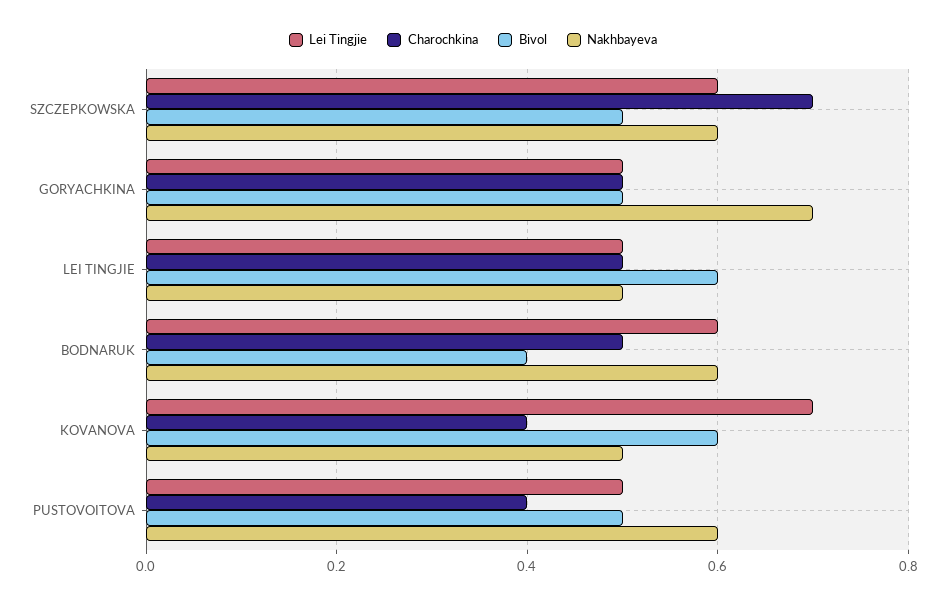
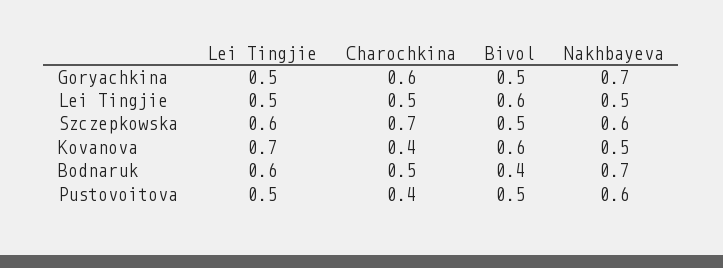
  {
    "Lei Tingjie": {
      "SZCZEPKOWSKA": 0.6,
      "GORYACHKINA": 0.5,
      "LEI TINGJIE": 0.5,
      "BODNARUK": 0.6,
      "KOVANOVA": 0.7,
      "PUSTOVOITOVA": 0.5
    },
    "Charochkina": {
      "SZCZEPKOWSKA": 0.7,
-     "GORYACHKINA": 0.5,
+     "GORYACHKINA": 0.6,
      "LEI TINGJIE": 0.5,
      "BODNARUK": 0.5,
      "KOVANOVA": 0.4,
      "PUSTOVOITOVA": 0.4
    },
    "Bivol": {
      "SZCZEPKOWSKA": 0.5,
      "GORYACHKINA": 0.5,
      "LEI TINGJIE": 0.6,
      "BODNARUK": 0.4,
      "KOVANOVA": 0.6,
      "PUSTOVOITOVA": 0.5
    },
    "Nakhbayeva": {
      "SZCZEPKOWSKA": 0.6,
      "GORYACHKINA": 0.7,
      "LEI TINGJIE": 0.5,
-     "BODNARUK": 0.6,
+     "BODNARUK": 0.7,
      "KOVANOVA": 0.5,
      "PUSTOVOITOVA": 0.6
    }
  }

